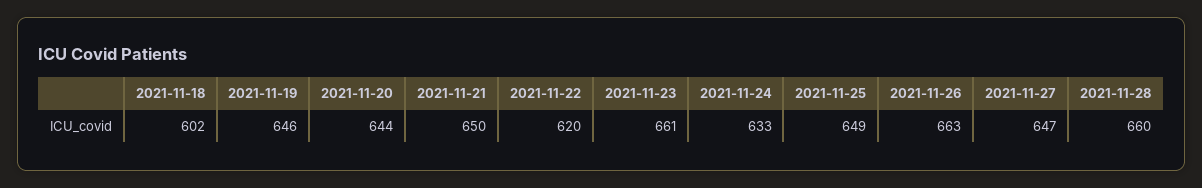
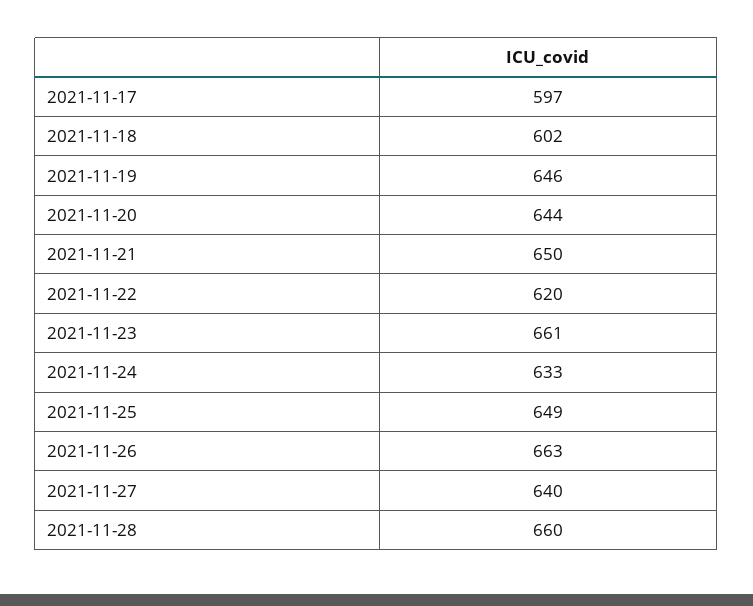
  {
    "2021-11-18": 602,
    "2021-11-19": 646,
    "2021-11-20": 644,
    "2021-11-21": 650,
    "2021-11-22": 620,
    "2021-11-23": 661,
    "2021-11-24": 633,
    "2021-11-25": 649,
    "2021-11-26": 663,
-   "2021-11-27": 647,
+   "2021-11-27": 640,
-   "2021-11-28": 660
+   "2021-11-28": 660,
+   "2021-11-17": 597
  }

